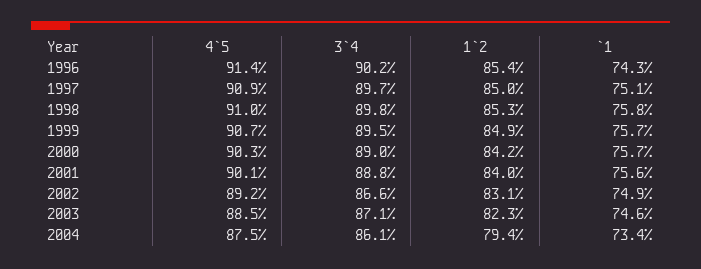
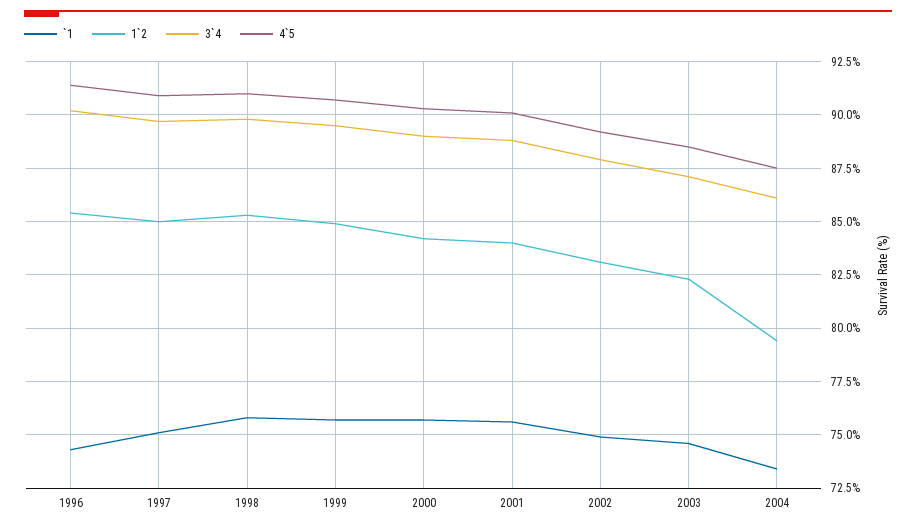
  {
    "4`5": {
      "1996": 91.4,
      "1997": 90.9,
      "1998": 91,
      "1999": 90.7,
      "2000": 90.3,
      "2001": 90.1,
      "2002": 89.2,
      "2003": 88.5,
      "2004": 87.5
    },
    "3`4": {
      "1996": 90.2,
      "1997": 89.7,
      "1998": 89.8,
      "1999": 89.5,
      "2000": 89,
      "2001": 88.8,
-     "2002": 86.6,
+     "2002": 88,
      "2003": 87.1,
      "2004": 86.1
    },
    "1`2": {
      "1996": 85.4,
      "1997": 85,
      "1998": 85.3,
      "1999": 84.9,
      "2000": 84.2,
      "2001": 84,
      "2002": 83.1,
      "2003": 82.3,
      "2004": 79.4
    },
    "`1": {
      "1996": 74.3,
      "1997": 75.1,
      "1998": 75.8,
      "1999": 75.7,
      "2000": 75.7,
      "2001": 75.6,
      "2002": 74.9,
      "2003": 74.6,
      "2004": 73.4
    }
  }

